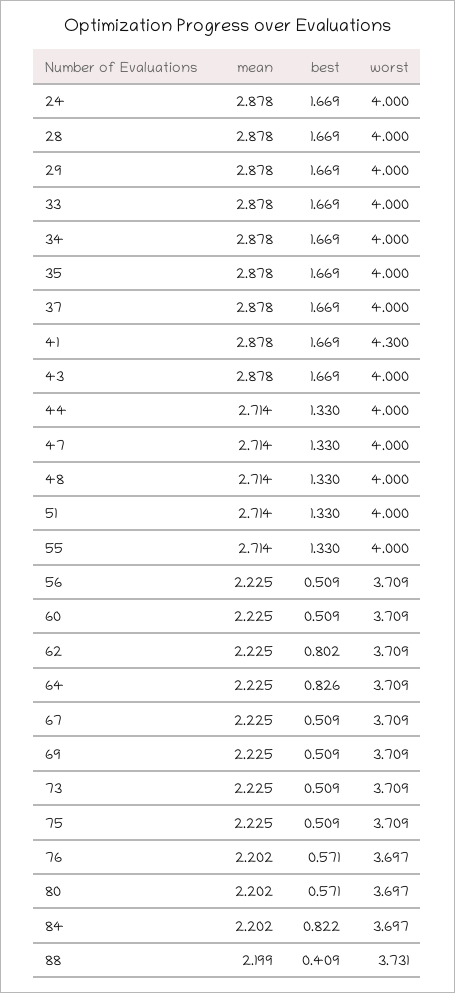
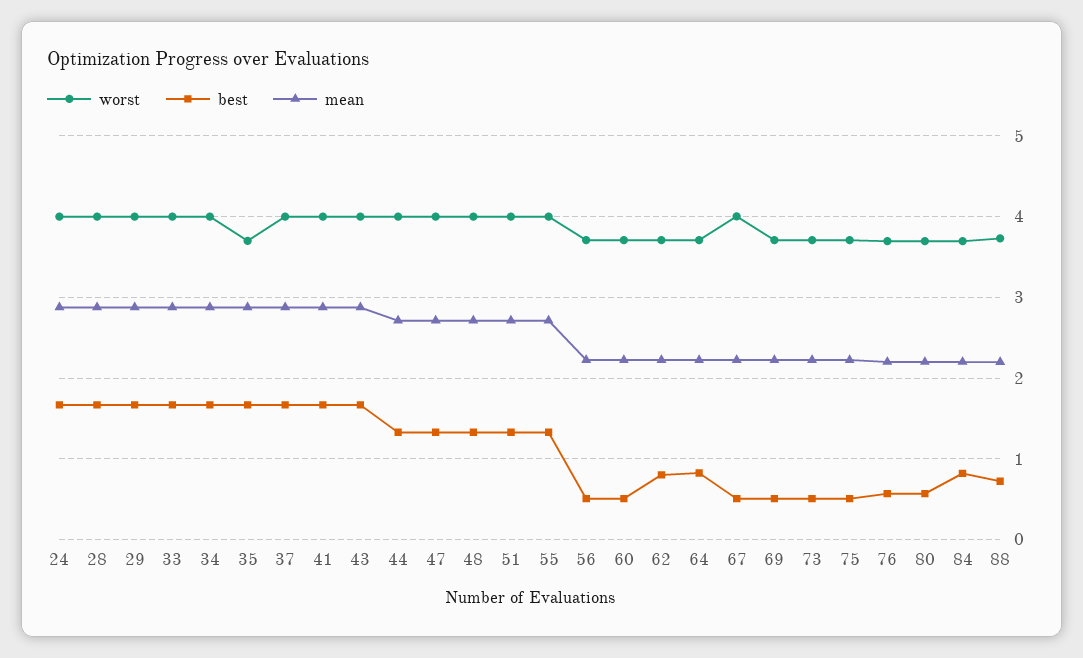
  {
    "mean": {
      "24": 2.878,
      "28": 2.878,
      "29": 2.878,
      "33": 2.878,
      "34": 2.878,
      "35": 2.878,
      "37": 2.878,
      "41": 2.878,
      "43": 2.878,
      "44": 2.714,
      "47": 2.714,
      "48": 2.714,
      "51": 2.714,
      "55": 2.714,
      "56": 2.225,
      "60": 2.225,
      "62": 2.225,
      "64": 2.225,
      "67": 2.225,
      "69": 2.225,
      "73": 2.225,
      "75": 2.225,
      "76": 2.202,
      "80": 2.202,
      "84": 2.202,
      "88": 2.199
    },
    "best": {
      "24": 1.669,
      "28": 1.669,
      "29": 1.669,
      "33": 1.669,
      "34": 1.669,
      "35": 1.669,
      "37": 1.669,
      "41": 1.669,
      "43": 1.669,
      "44": 1.33,
      "47": 1.33,
      "48": 1.33,
      "51": 1.33,
      "55": 1.33,
      "56": 0.509,
      "60": 0.509,
      "62": 0.802,
      "64": 0.826,
      "67": 0.509,
      "69": 0.509,
      "73": 0.509,
      "75": 0.509,
      "76": 0.571,
      "80": 0.571,
      "84": 0.822,
-     "88": 0.409
+     "88": 0.7
    },
    "worst": {
      "24": 4,
      "28": 4,
      "29": 4,
      "33": 4,
      "34": 4,
-     "35": 4,
+     "35": 3.7,
      "37": 4,
-     "41": 4.3,
+     "41": 4,
      "43": 4,
      "44": 4,
      "47": 4,
      "48": 4,
      "51": 4,
      "55": 4,
      "56": 3.709,
      "60": 3.709,
      "62": 3.709,
      "64": 3.709,
-     "67": 3.709,
+     "67": 4,
      "69": 3.709,
      "73": 3.709,
      "75": 3.709,
      "76": 3.697,
      "80": 3.697,
      "84": 3.697,
      "88": 3.731
    }
  }

